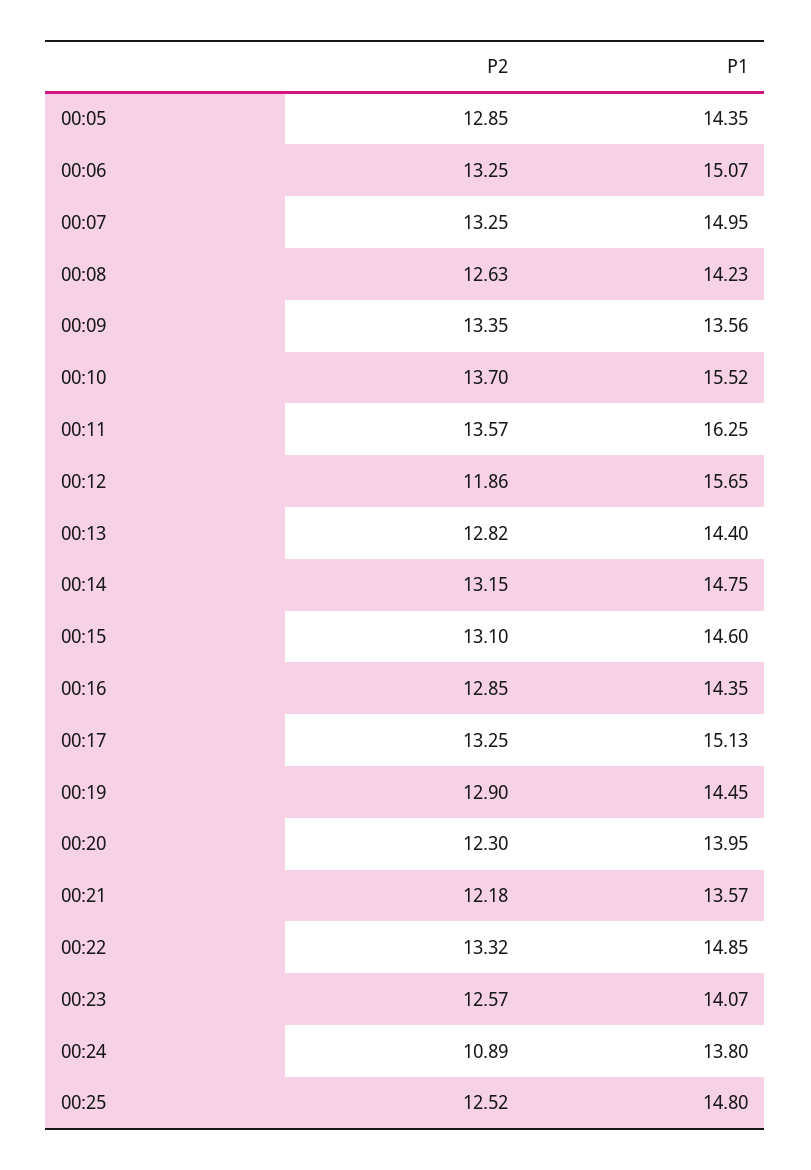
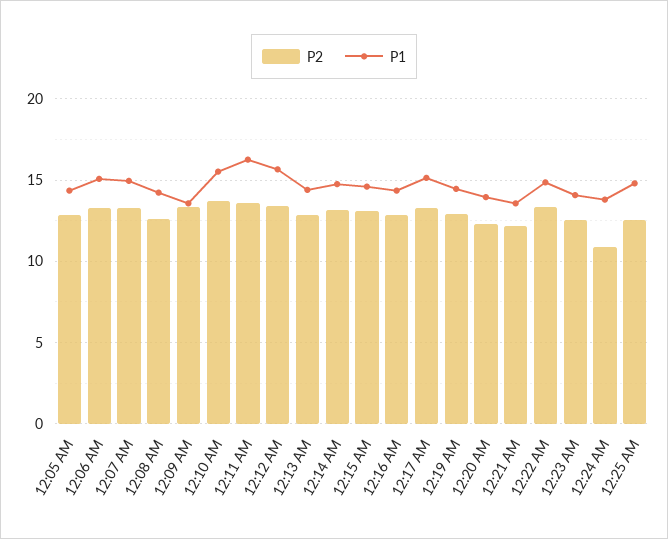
  {
    "P2": {
      "00:05": 12.85,
      "00:06": 13.25,
      "00:07": 13.25,
      "00:08": 12.63,
      "00:09": 13.35,
      "00:10": 13.7,
      "00:11": 13.57,
-     "00:12": 11.86,
+     "00:12": 13.5,
      "00:13": 12.82,
      "00:14": 13.15,
      "00:15": 13.1,
      "00:16": 12.85,
      "00:17": 13.25,
      "00:19": 12.9,
      "00:20": 12.3,
      "00:21": 12.18,
      "00:22": 13.32,
      "00:23": 12.57,
      "00:24": 10.89,
      "00:25": 12.52
    },
    "P1": {
      "00:05": 14.35,
      "00:06": 15.07,
      "00:07": 14.95,
      "00:08": 14.23,
      "00:09": 13.56,
      "00:10": 15.52,
      "00:11": 16.25,
      "00:12": 15.65,
      "00:13": 14.4,
      "00:14": 14.75,
      "00:15": 14.6,
      "00:16": 14.35,
      "00:17": 15.13,
      "00:19": 14.45,
      "00:20": 13.95,
      "00:21": 13.57,
      "00:22": 14.85,
      "00:23": 14.07,
      "00:24": 13.8,
      "00:25": 14.8
    }
  }

